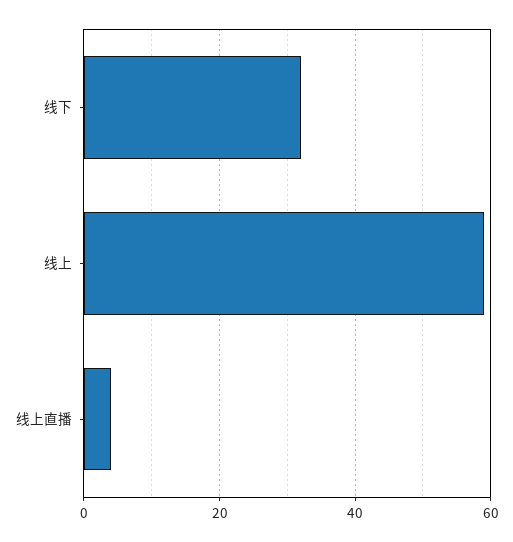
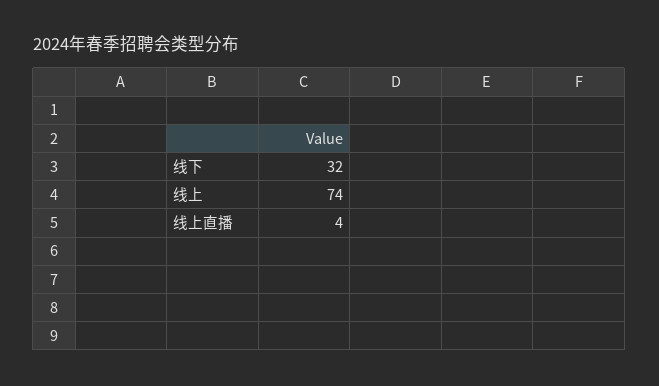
  {
    "线下": 32,
-   "线上": 60,
+   "线上": 74,
    "线上直播": 4
  }

